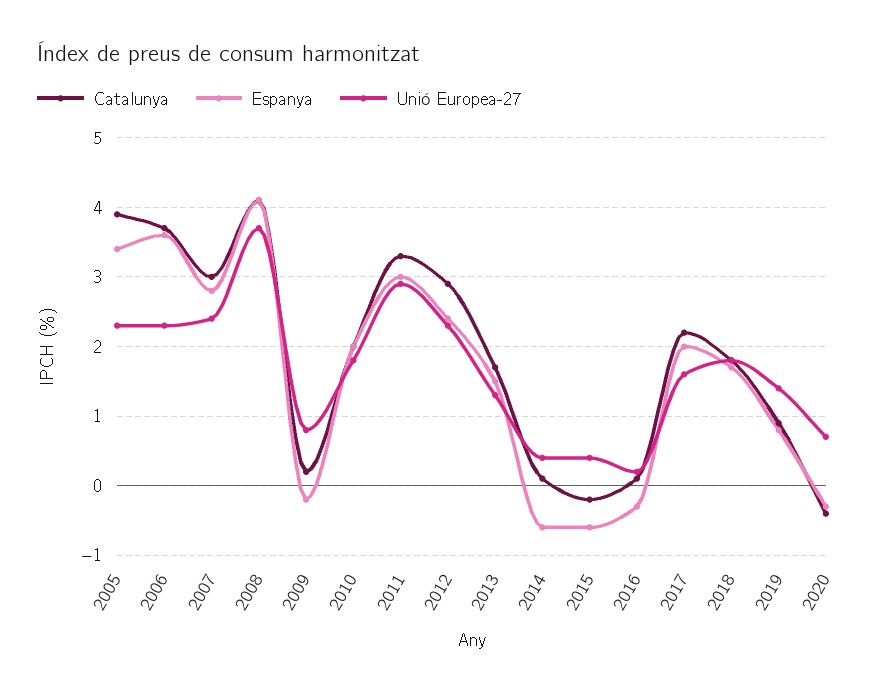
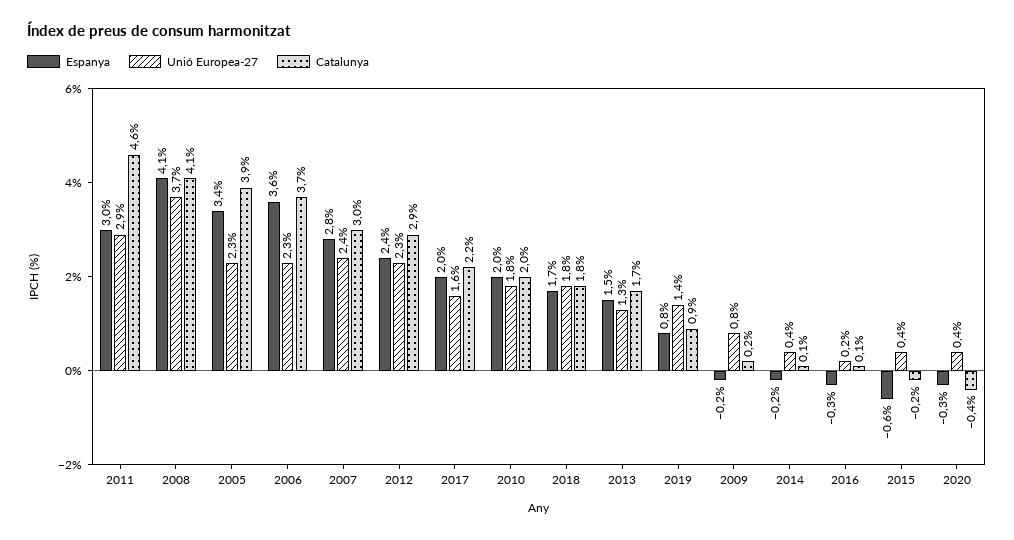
  {
    "Catalunya": {
      "2005": 3.9,
      "2006": 3.7,
      "2007": 3,
      "2008": 4.1,
      "2009": 0.2,
      "2010": 2,
-     "2011": 3.3,
+     "2011": 4.6,
      "2012": 2.9,
      "2013": 1.7,
      "2014": 0.1,
      "2015": -0.2,
      "2016": 0.1,
      "2017": 2.2,
      "2018": 1.8,
      "2019": 0.9,
      "2020": -0.4
    },
    "Espanya": {
      "2005": 3.4,
      "2006": 3.6,
      "2007": 2.8,
      "2008": 4.1,
      "2009": -0.2,
      "2010": 2,
      "2011": 3,
      "2012": 2.4,
      "2013": 1.5,
-     "2014": -0.6,
+     "2014": -0.2,
      "2015": -0.6,
      "2016": -0.3,
      "2017": 2,
      "2018": 1.7,
      "2019": 0.8,
      "2020": -0.3
    },
    "Unió Europea-27": {
      "2005": 2.3,
      "2006": 2.3,
      "2007": 2.4,
      "2008": 3.7,
      "2009": 0.8,
      "2010": 1.8,
      "2011": 2.9,
      "2012": 2.3,
      "2013": 1.3,
      "2014": 0.4,
      "2015": 0.4,
      "2016": 0.2,
      "2017": 1.6,
      "2018": 1.8,
      "2019": 1.4,
-     "2020": 0.7
+     "2020": 0.4
    }
  }

